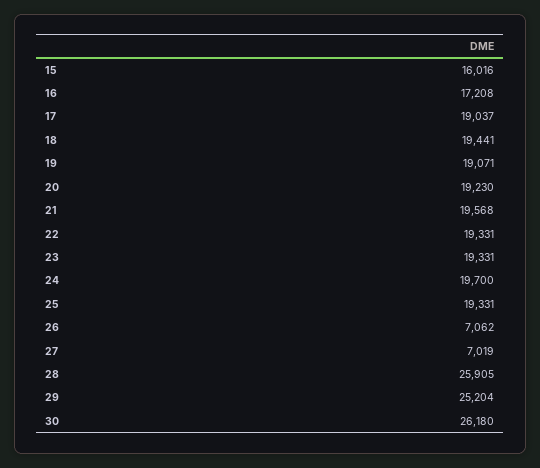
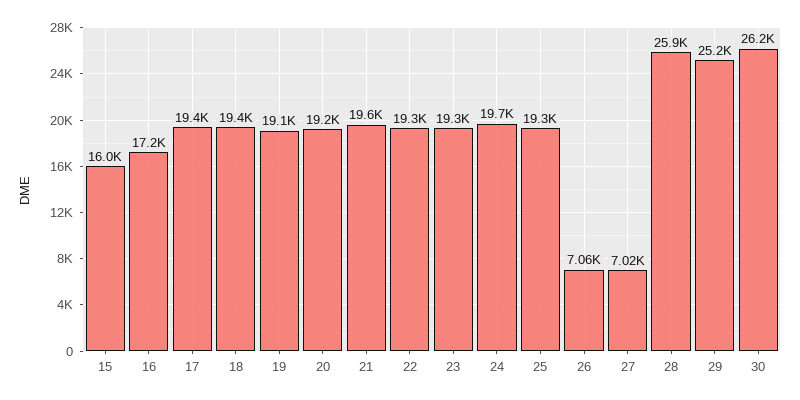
  {
    "15": 16016,
    "16": 17208,
-   "17": 19037,
+   "17": 19400,
    "18": 19441,
    "19": 19071,
    "20": 19230,
    "21": 19568,
    "22": 19331,
    "23": 19331,
    "24": 19700,
    "25": 19331,
    "26": 7062,
    "27": 7019,
    "28": 25905,
    "29": 25204,
    "30": 26180
  }

